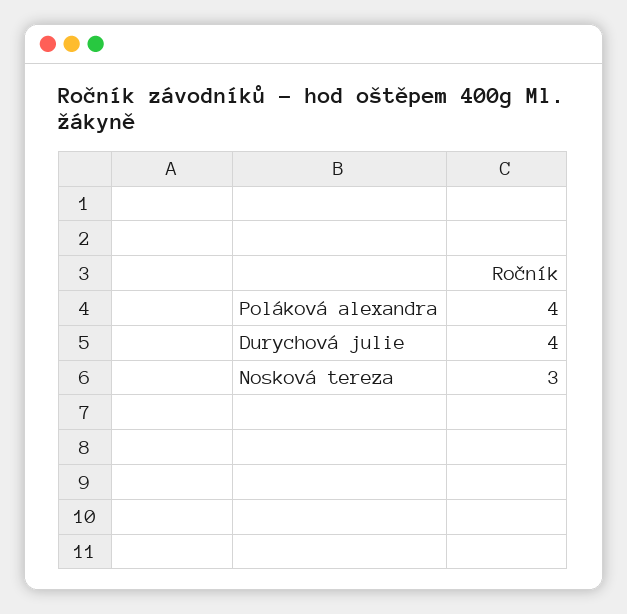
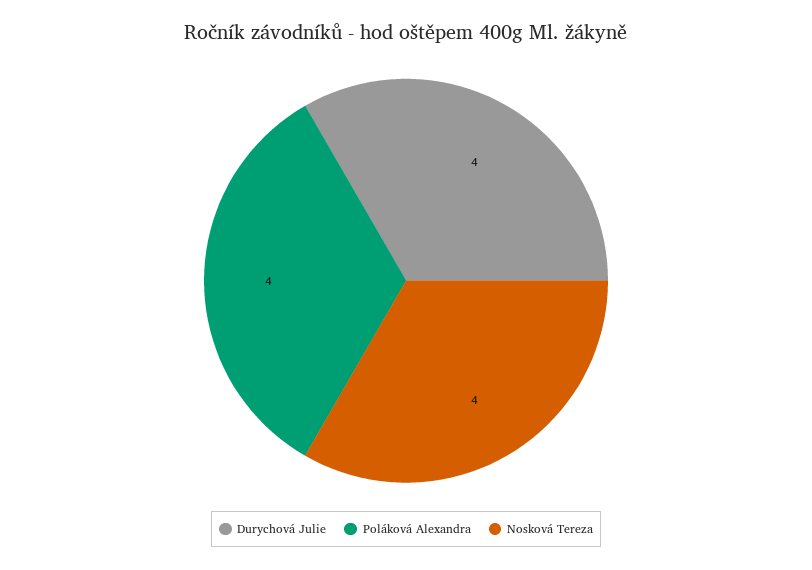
  {
    "Poláková alexandra": 4,
    "Durychová julie": 4,
-   "Nosková tereza": 3
+   "Nosková tereza": 4
  }

